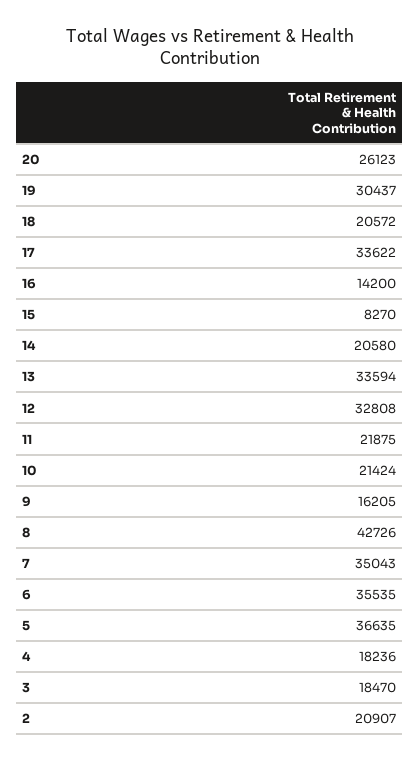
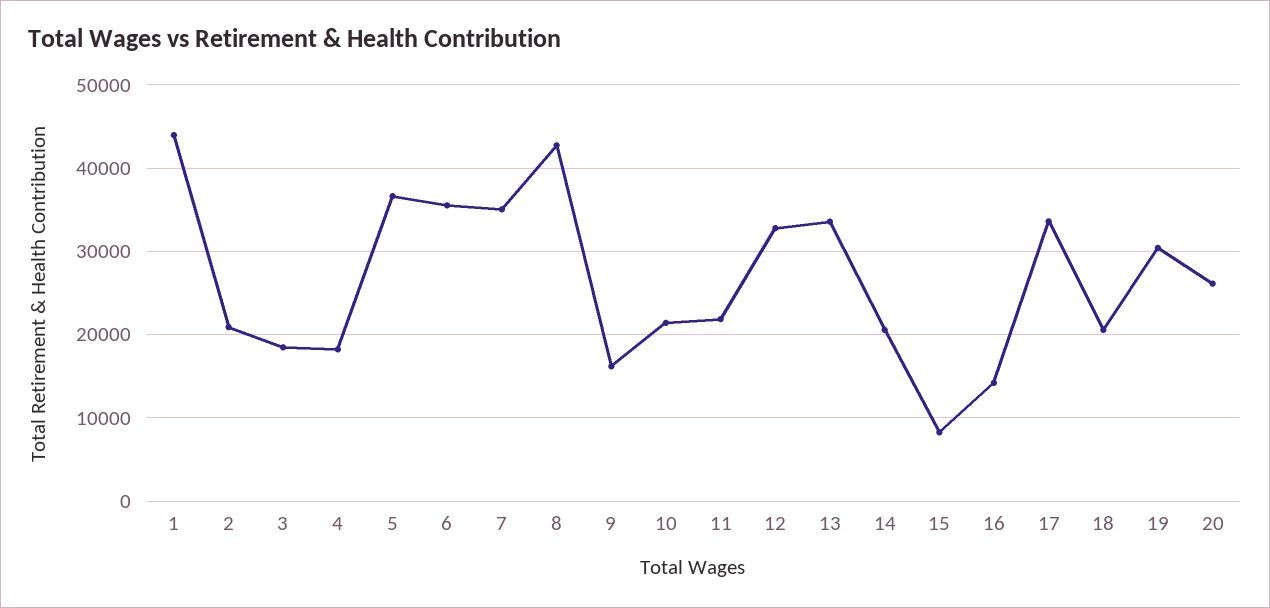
  {
    "20": 26123,
    "19": 30437,
    "18": 20572,
    "17": 33622,
    "16": 14200,
    "15": 8270,
    "14": 20580,
    "13": 33594,
    "12": 32808,
    "11": 21875,
    "10": 21424,
    "9": 16205,
    "8": 42726,
    "7": 35043,
    "6": 35535,
    "5": 36635,
    "4": 18236,
    "3": 18470,
-   "2": 20907
+   "2": 20907,
+   "1": 44000
  }

